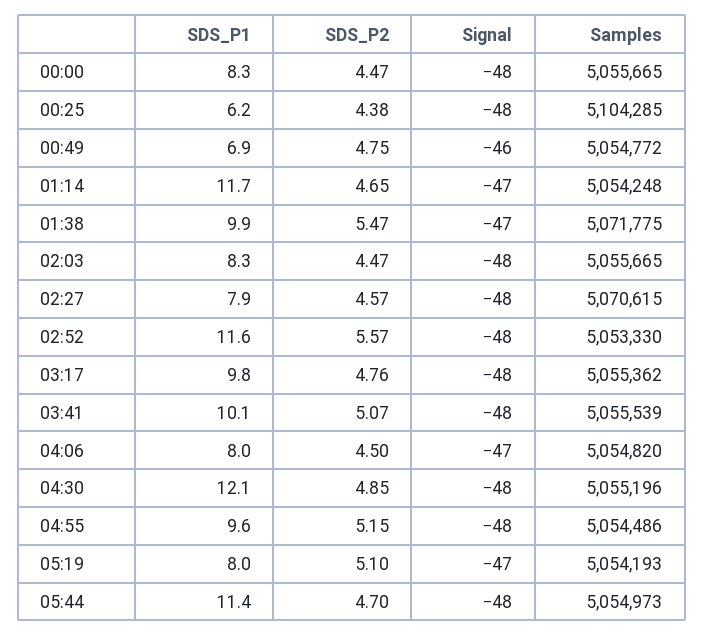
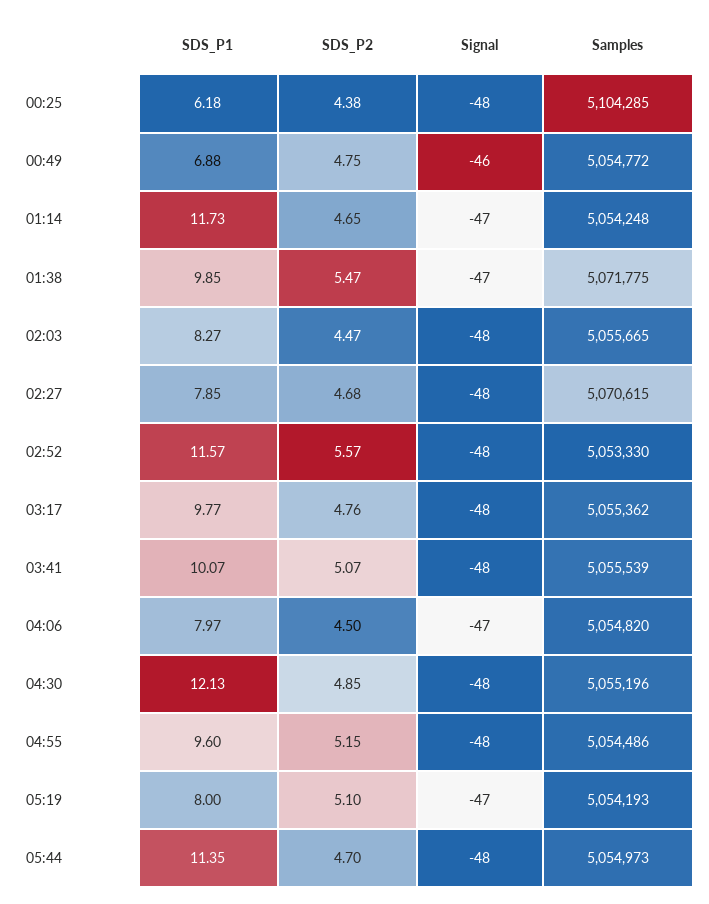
  {
    "SDS_P1": {
-     "00:00": 8.3,
      "00:25": 6.18,
      "00:49": 6.88,
      "01:14": 11.73,
      "01:38": 9.85,
      "02:03": 8.27,
      "02:27": 7.85,
      "02:52": 11.57,
      "03:17": 9.77,
      "03:41": 10.07,
      "04:06": 7.97,
      "04:30": 12.13,
      "04:55": 9.6,
      "05:19": 8,
      "05:44": 11.35
    },
    "SDS_P2": {
-     "00:00": 4.47,
      "00:25": 4.38,
      "00:49": 4.75,
      "01:14": 4.65,
      "01:38": 5.47,
      "02:03": 4.47,
-     "02:27": 4.57,
+     "02:27": 4.68,
      "02:52": 5.57,
      "03:17": 4.76,
      "03:41": 5.07,
      "04:06": 4.5,
      "04:30": 4.85,
      "04:55": 5.15,
      "05:19": 5.1,
      "05:44": 4.7
    },
    "Signal": {
-     "00:00": -48,
      "00:25": -48,
      "00:49": -46,
      "01:14": -47,
      "01:38": -47,
      "02:03": -48,
      "02:27": -48,
      "02:52": -48,
      "03:17": -48,
      "03:41": -48,
      "04:06": -47,
      "04:30": -48,
      "04:55": -48,
      "05:19": -47,
      "05:44": -48
    },
    "Samples": {
-     "00:00": 5055665,
      "00:25": 5104285,
      "00:49": 5054772,
      "01:14": 5054248,
      "01:38": 5071775,
      "02:03": 5055665,
      "02:27": 5070615,
      "02:52": 5053330,
      "03:17": 5055362,
      "03:41": 5055539,
      "04:06": 5054820,
      "04:30": 5055196,
      "04:55": 5054486,
      "05:19": 5054193,
      "05:44": 5054973
    }
  }

